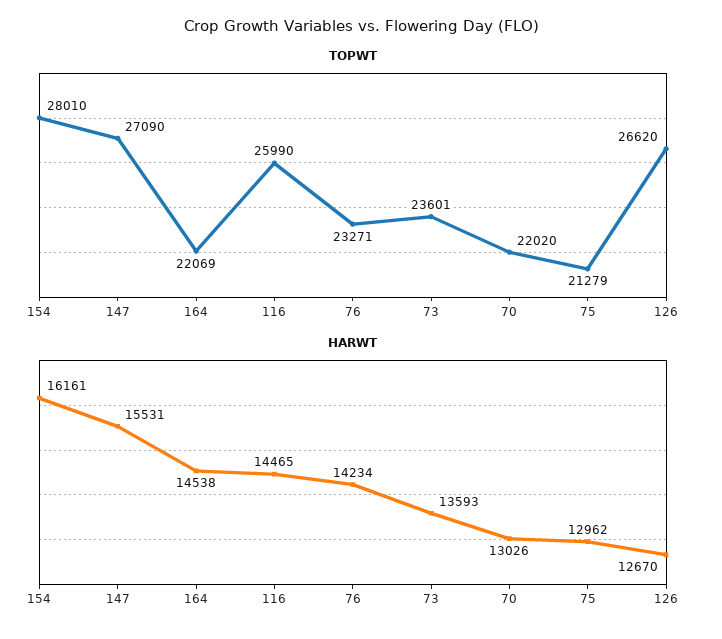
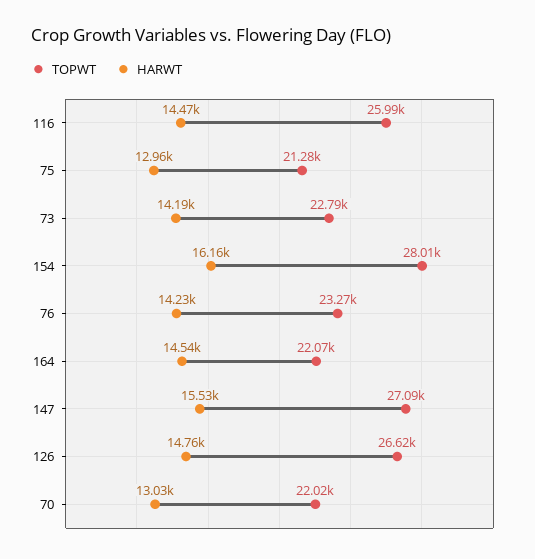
  {
    "TOPWT": {
      "154": 28010,
      "147": 27090,
      "164": 22069,
      "116": 25990,
      "76": 23271,
-     "73": 23601,
+     "73": 22790,
      "70": 22020,
      "75": 21279,
      "126": 26620
    },
    "HARWT": {
      "154": 16161,
      "147": 15531,
      "164": 14538,
      "116": 14465,
      "76": 14234,
-     "73": 13593,
+     "73": 14190,
      "70": 13026,
      "75": 12962,
-     "126": 12670
+     "126": 14760
    }
  }

